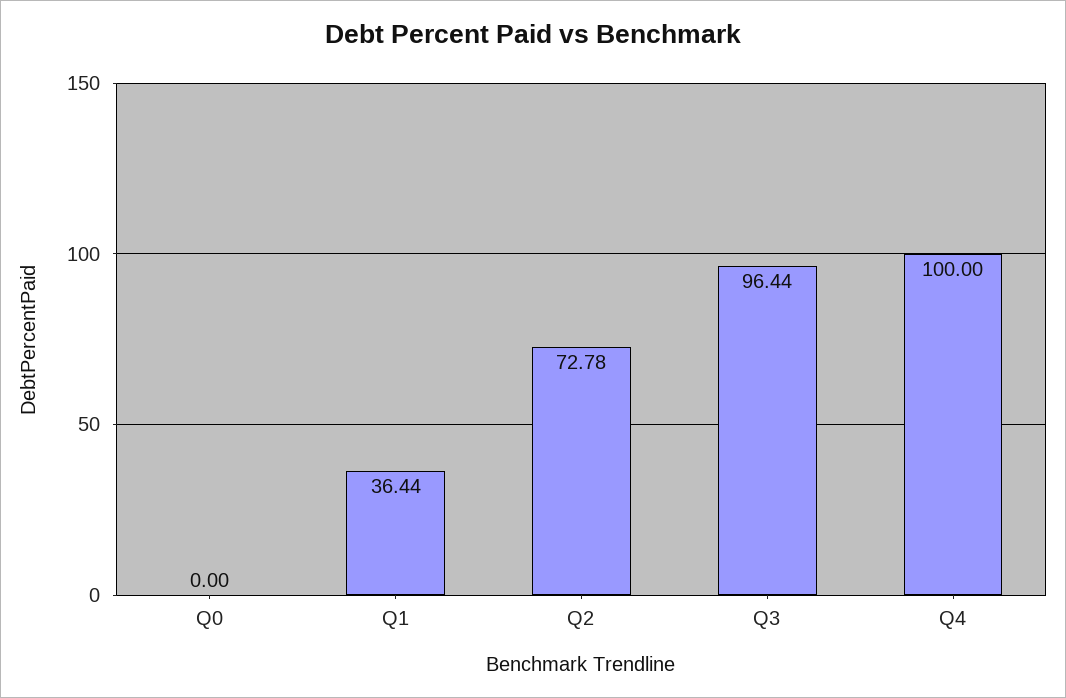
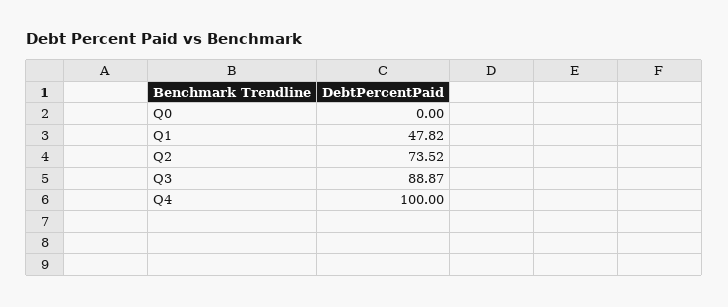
  {
    "Q0": 0,
-   "Q1": 36.44,
+   "Q1": 47.82,
-   "Q2": 72.78,
+   "Q2": 73.52,
-   "Q3": 96.44,
+   "Q3": 88.87,
    "Q4": 100
  }

